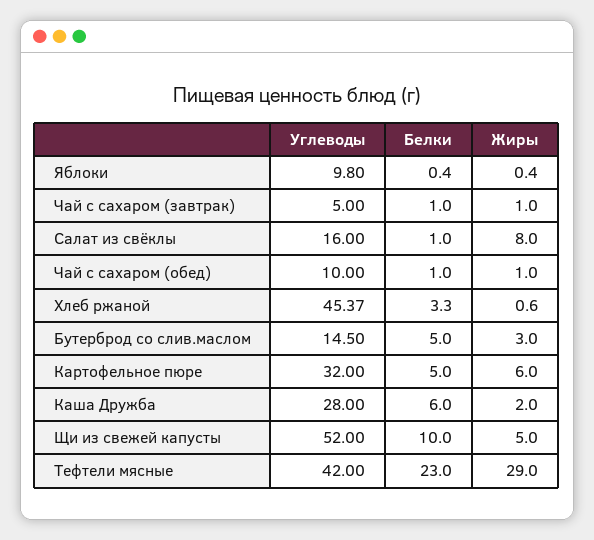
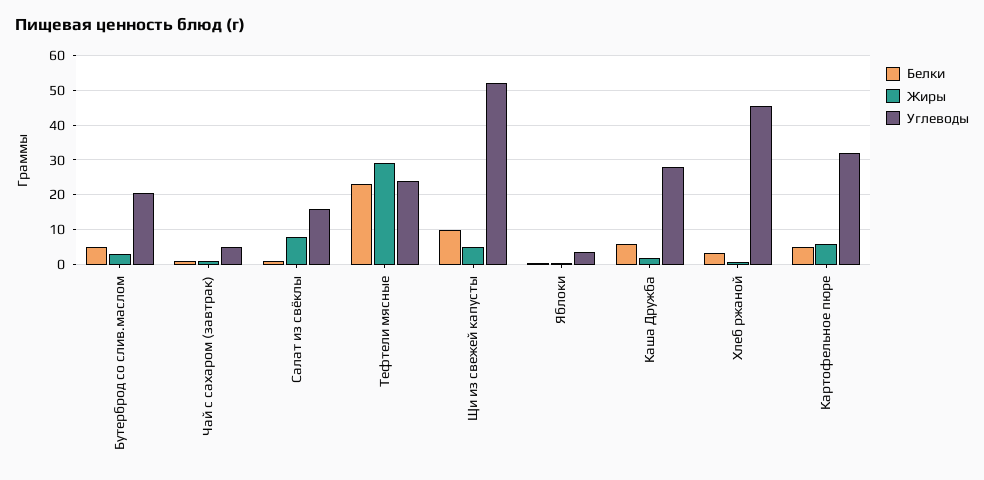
  {
    "Углеводы": {
-     "Яблоки": 9.8,
+     "Яблоки": 4,
      "Чай с сахаром (завтрак)": 5,
      "Салат из свёклы": 16,
-     "Чай с сахаром (обед)": 10,
      "Хлеб ржаной": 45.37,
-     "Бутерброд со слив.маслом": 14.5,
+     "Бутерброд со слив.маслом": 20,
      "Картофельное пюре": 32,
      "Каша Дружба": 28,
      "Щи из свежей капусты": 52,
-     "Тефтели мясные": 42
+     "Тефтели мясные": 24
    },
    "Белки": {
      "Яблоки": 0.4,
      "Чай с сахаром (завтрак)": 1,
      "Салат из свёклы": 1,
-     "Чай с сахаром (обед)": 1,
      "Хлеб ржаной": 3.3,
      "Бутерброд со слив.маслом": 5,
      "Картофельное пюре": 5,
      "Каша Дружба": 6,
      "Щи из свежей капусты": 10,
      "Тефтели мясные": 23
    },
    "Жиры": {
      "Яблоки": 0.4,
      "Чай с сахаром (завтрак)": 1,
      "Салат из свёклы": 8,
-     "Чай с сахаром (обед)": 1,
      "Хлеб ржаной": 0.6,
      "Бутерброд со слив.маслом": 3,
      "Картофельное пюре": 6,
      "Каша Дружба": 2,
      "Щи из свежей капусты": 5,
      "Тефтели мясные": 29
    }
  }

